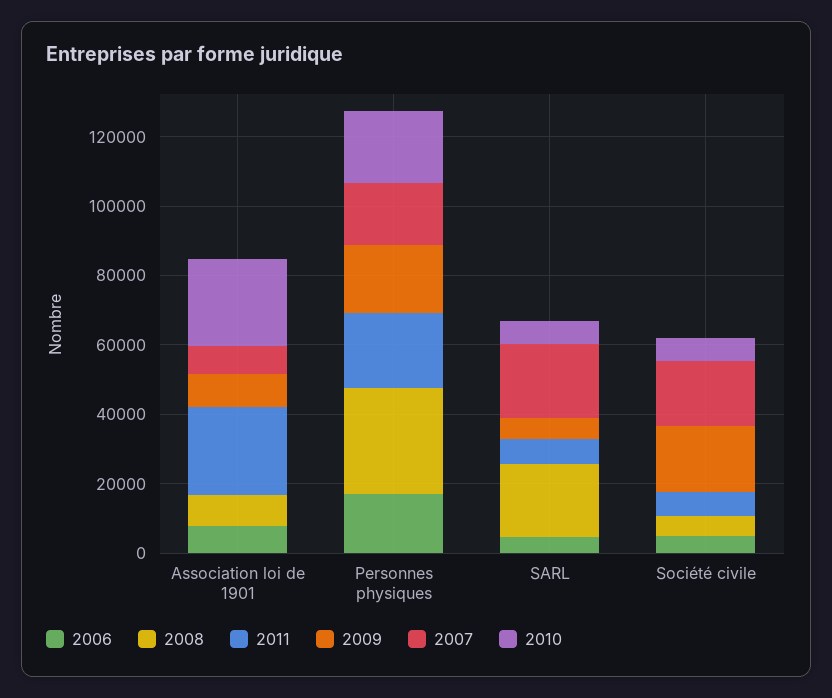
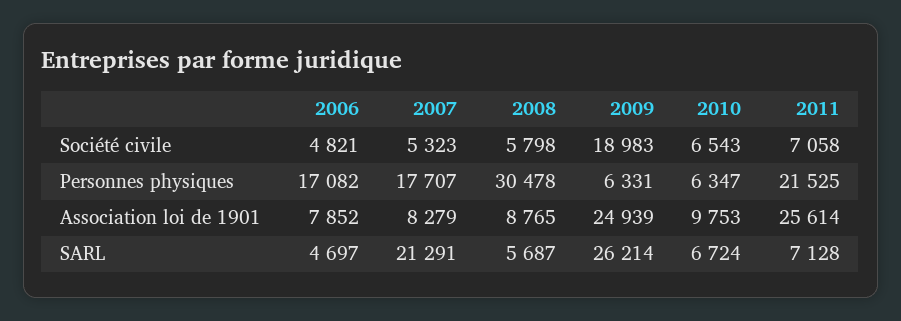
  {
    "2006": {
      "Association loi de 1901": 7852,
      "Personnes physiques": 17082,
      "SARL": 4697,
      "Société civile": 4821
    },
    "2008": {
      "Association loi de 1901": 8765,
      "Personnes physiques": 30478,
-     "SARL": 20000,
+     "SARL": 5687,
      "Société civile": 5798
    },
    "2011": {
      "Association loi de 1901": 25614,
      "Personnes physiques": 21525,
      "SARL": 7128,
      "Société civile": 7058
    },
    "2009": {
-     "Association loi de 1901": 10000,
+     "Association loi de 1901": 24939,
-     "Personnes physiques": 20000,
+     "Personnes physiques": 6331,
-     "SARL": 5000,
+     "SARL": 26214,
      "Société civile": 18983
    },
    "2007": {
      "Association loi de 1901": 8279,
      "Personnes physiques": 17707,
      "SARL": 21291,
-     "Société civile": 20000
+     "Société civile": 5323
    },
    "2010": {
-     "Association loi de 1901": 25000,
+     "Association loi de 1901": 9753,
-     "Personnes physiques": 20000,
+     "Personnes physiques": 6347,
      "SARL": 6724,
      "Société civile": 6543
    }
  }

